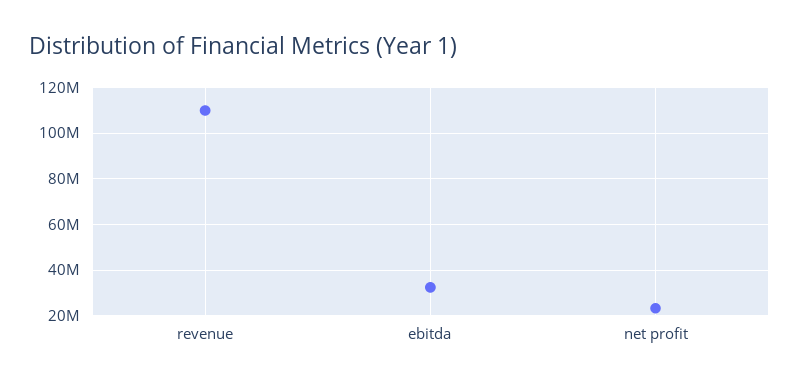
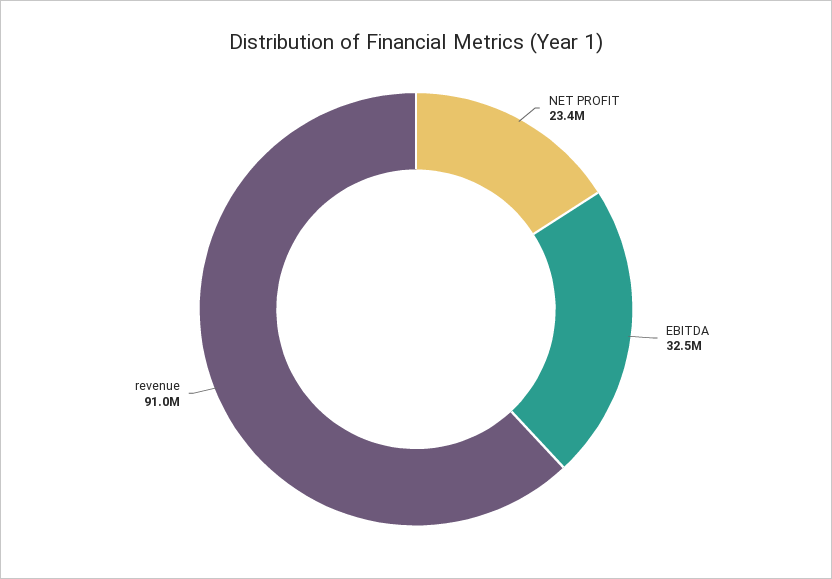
  {
-   "revenue": 110000000,
+   "revenue": 91000000,
    "ebitda": 32500000,
    "net profit": 23400000
  }

